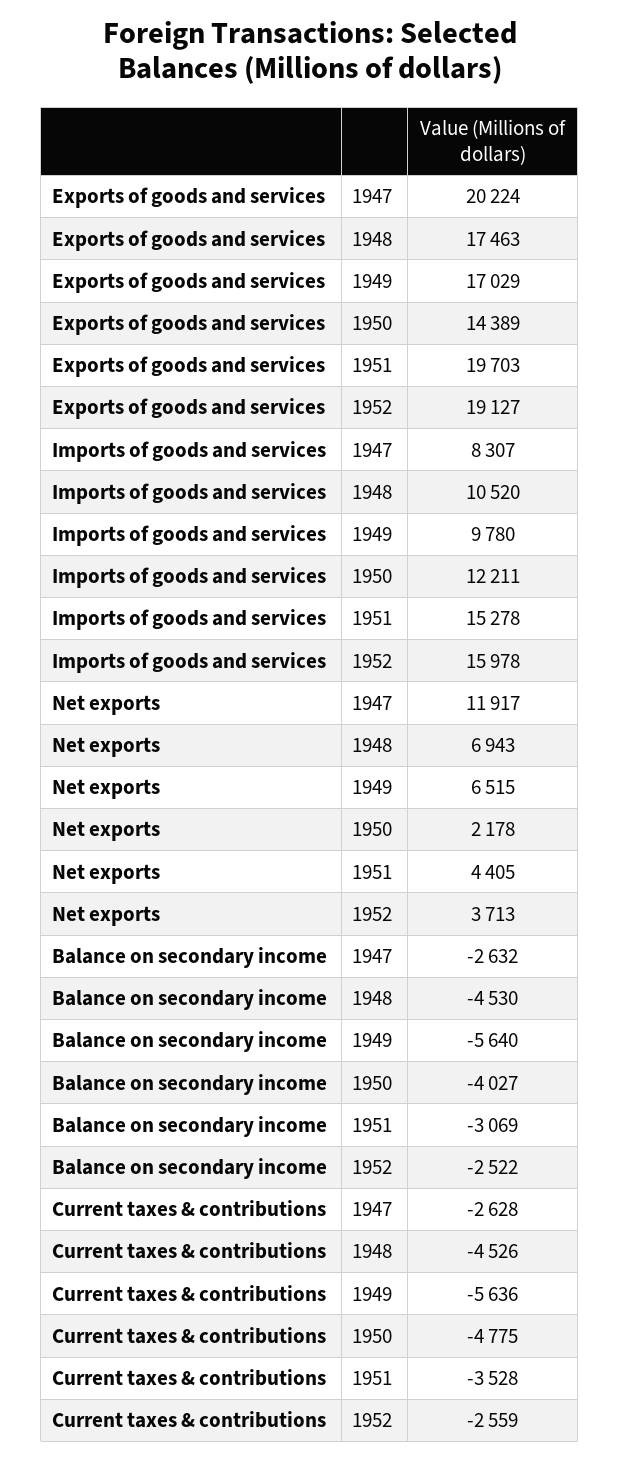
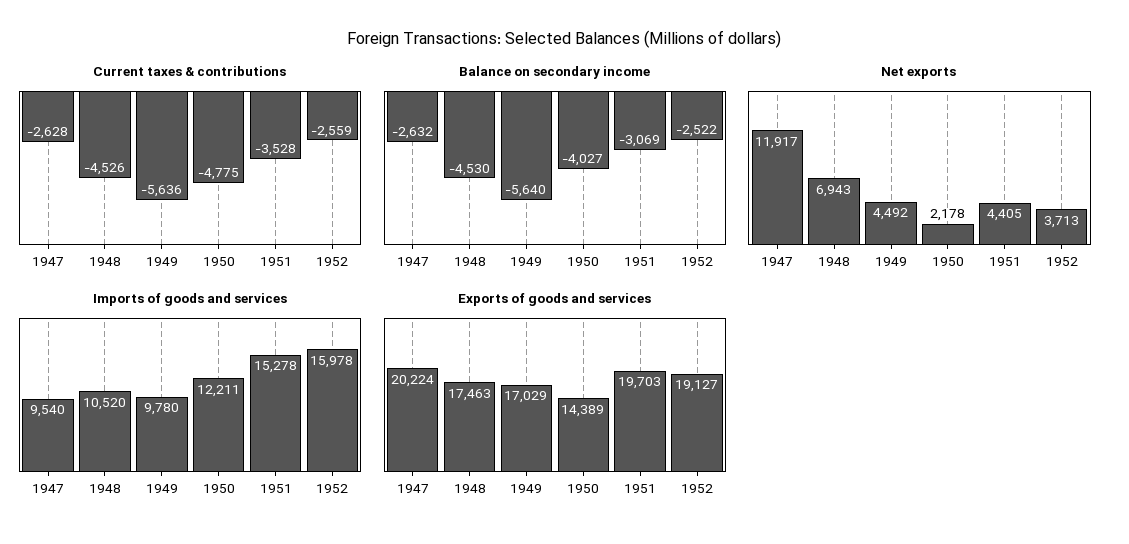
  {
    "Exports of goods and services": {
      "1947": 20224,
      "1948": 17463,
      "1949": 17029,
      "1950": 14389,
      "1951": 19703,
      "1952": 19127
    },
    "Imports of goods and services": {
-     "1947": 8307,
+     "1947": 9540,
      "1948": 10520,
      "1949": 9780,
      "1950": 12211,
      "1951": 15278,
      "1952": 15978
    },
    "Net exports": {
      "1947": 11917,
      "1948": 6943,
-     "1949": 6515,
+     "1949": 4492,
      "1950": 2178,
      "1951": 4405,
      "1952": 3713
    },
    "Balance on secondary income": {
      "1947": -2632,
      "1948": -4530,
      "1949": -5640,
      "1950": -4027,
      "1951": -3069,
      "1952": -2522
    },
    "Current taxes & contributions": {
      "1947": -2628,
      "1948": -4526,
      "1949": -5636,
      "1950": -4775,
      "1951": -3528,
      "1952": -2559
    }
  }

